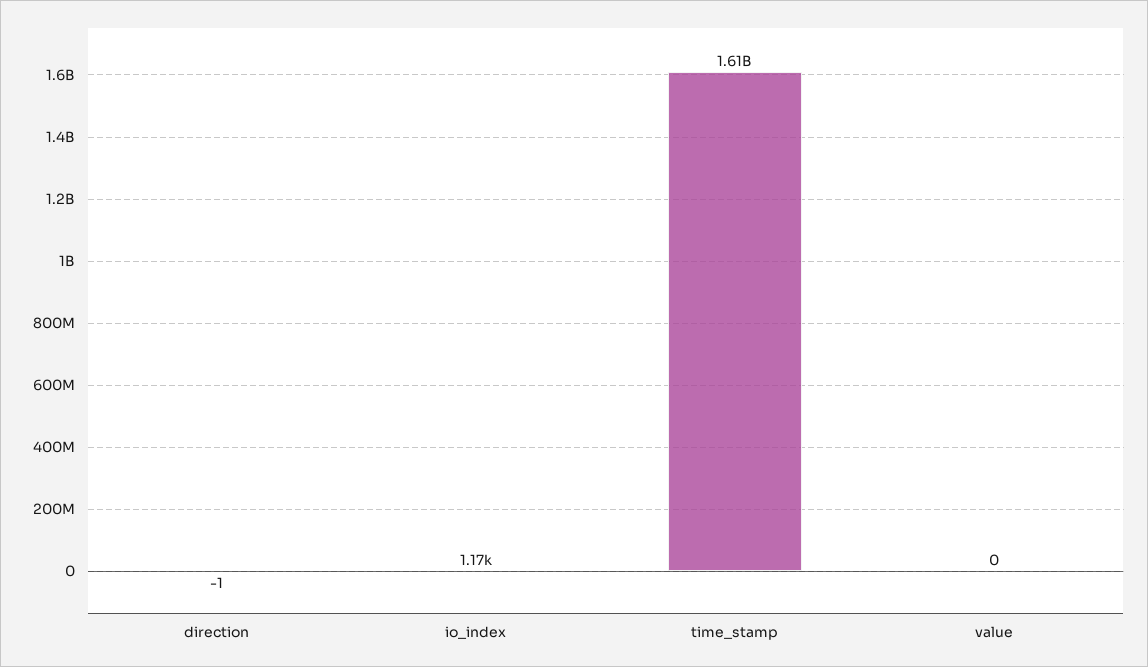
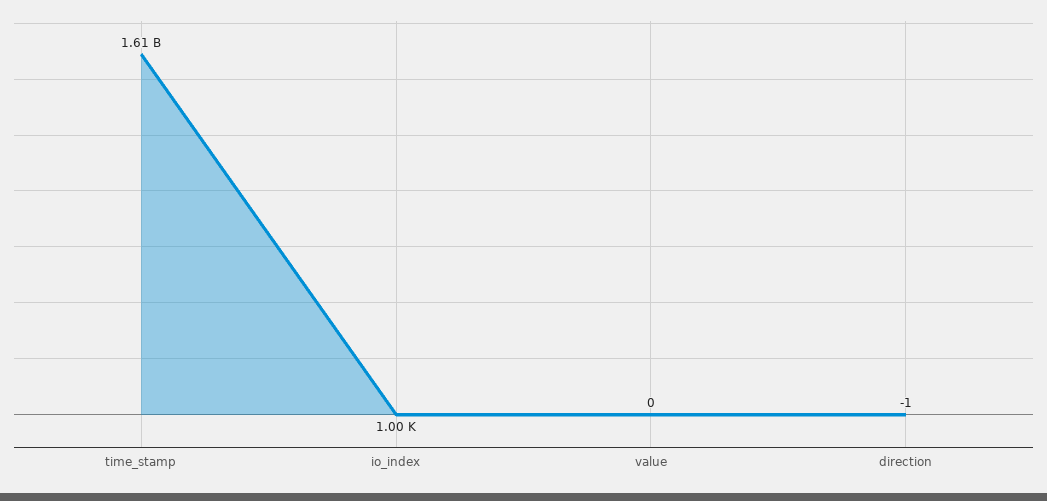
  {
    "direction": -1,
-   "io_index": 1170,
+   "io_index": 1000,
    "time_stamp": 1610000000,
    "value": 0
  }

